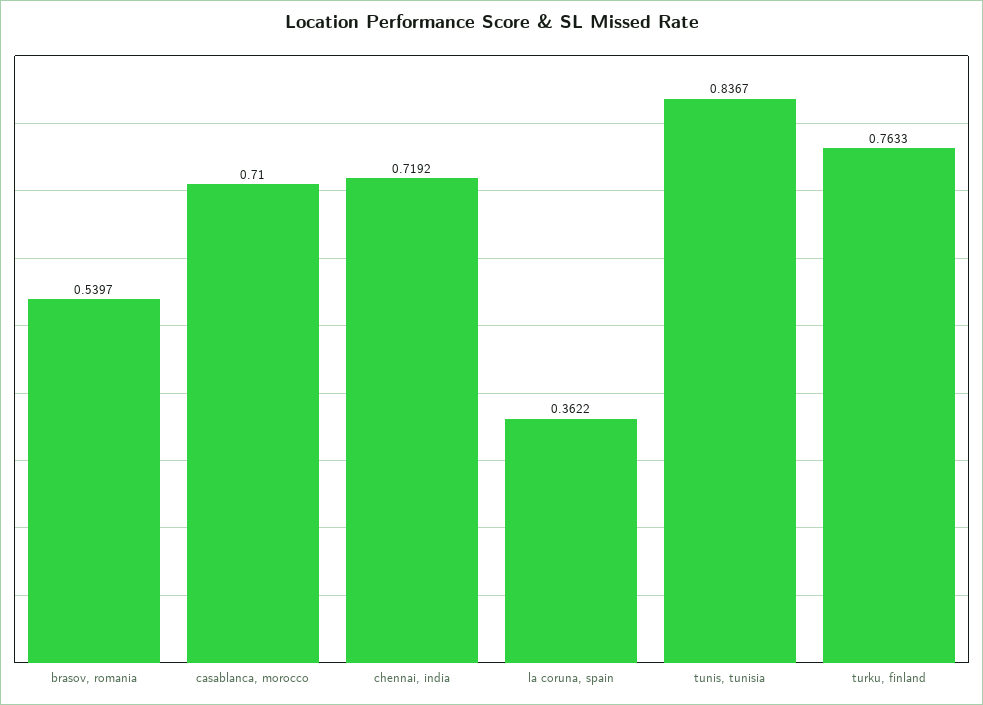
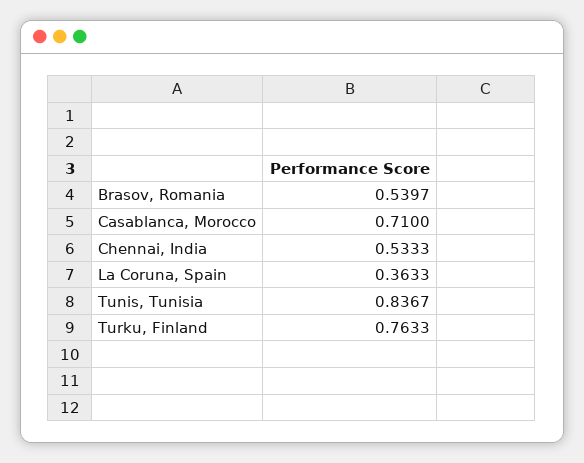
  {
    "brasov, romania": 0.5397,
    "casablanca, morocco": 0.71,
-   "chennai, india": 0.7192,
+   "chennai, india": 0.5333,
-   "la coruna, spain": 0.3622,
+   "la coruna, spain": 0.3633,
    "tunis, tunisia": 0.8367,
    "turku, finland": 0.7633
  }

